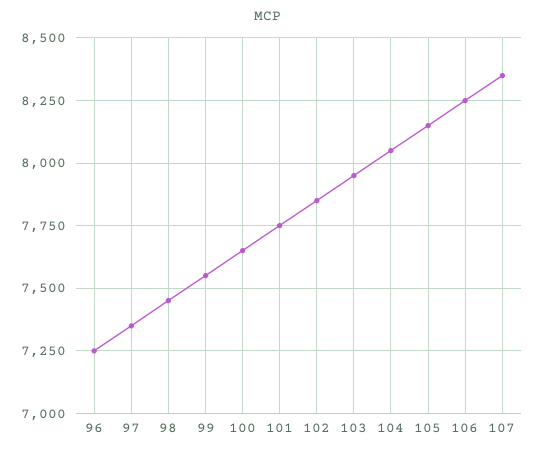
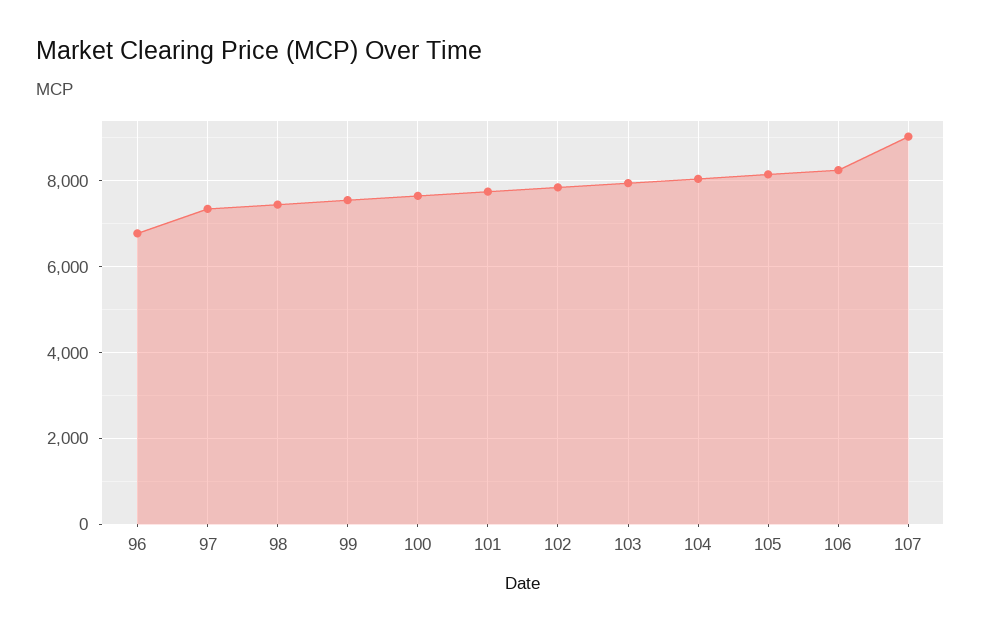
  {
-   "96": 7250,
+   "96": 6800,
    "97": 7350,
    "98": 7450,
    "99": 7550,
    "100": 7650,
    "101": 7750,
    "102": 7850,
    "103": 7950,
    "104": 8050,
    "105": 8150,
    "106": 8250,
-   "107": 8350
+   "107": 9000
  }

